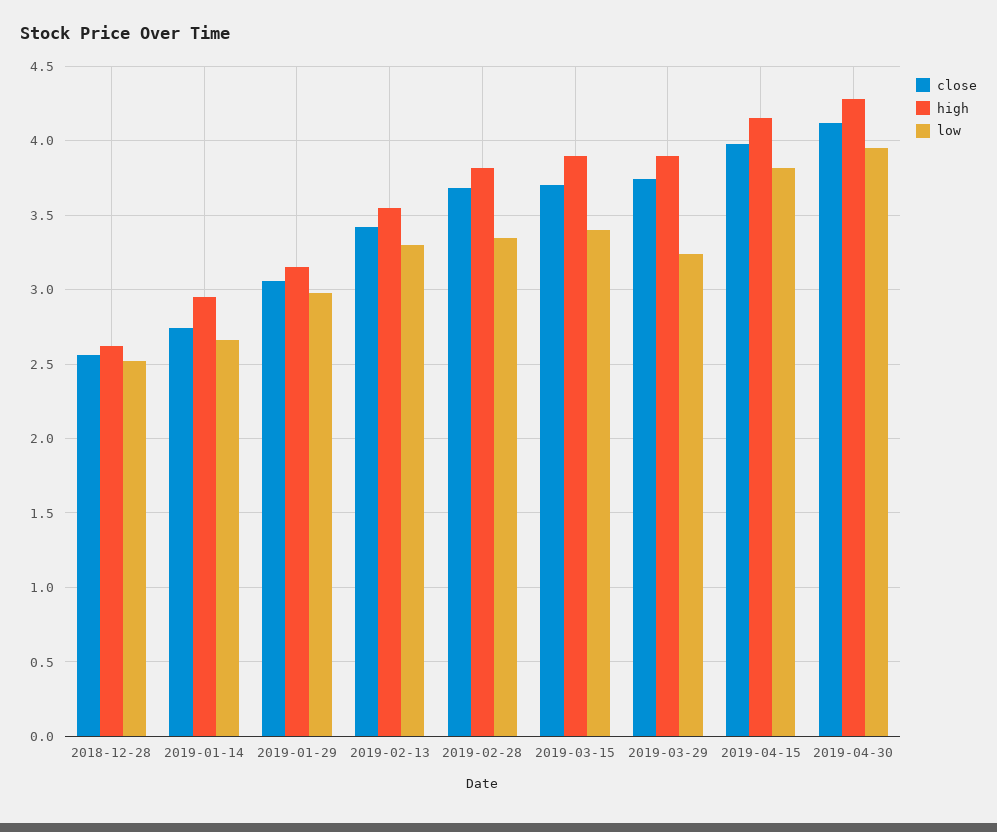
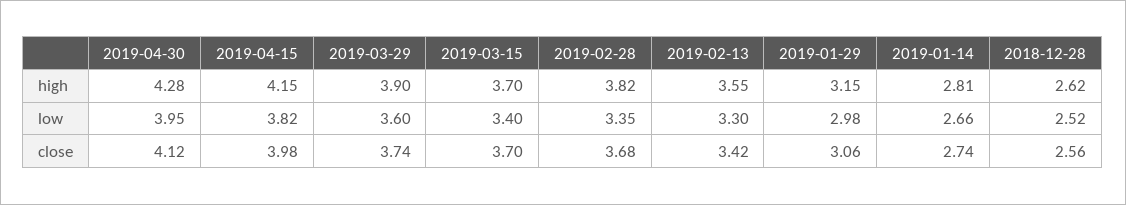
  {
    "close": {
      "2018-12-28": 2.56,
      "2019-01-14": 2.74,
      "2019-01-29": 3.06,
      "2019-02-13": 3.42,
      "2019-02-28": 3.68,
      "2019-03-15": 3.7,
      "2019-03-29": 3.74,
      "2019-04-15": 3.98,
      "2019-04-30": 4.12
    },
    "high": {
      "2018-12-28": 2.62,
-     "2019-01-14": 2.95,
+     "2019-01-14": 2.81,
      "2019-01-29": 3.15,
      "2019-02-13": 3.55,
      "2019-02-28": 3.82,
-     "2019-03-15": 3.9,
+     "2019-03-15": 3.7,
      "2019-03-29": 3.9,
      "2019-04-15": 4.15,
      "2019-04-30": 4.28
    },
    "low": {
      "2018-12-28": 2.52,
      "2019-01-14": 2.66,
      "2019-01-29": 2.98,
      "2019-02-13": 3.3,
      "2019-02-28": 3.35,
      "2019-03-15": 3.4,
-     "2019-03-29": 3.25,
+     "2019-03-29": 3.6,
      "2019-04-15": 3.82,
      "2019-04-30": 3.95
    }
  }

